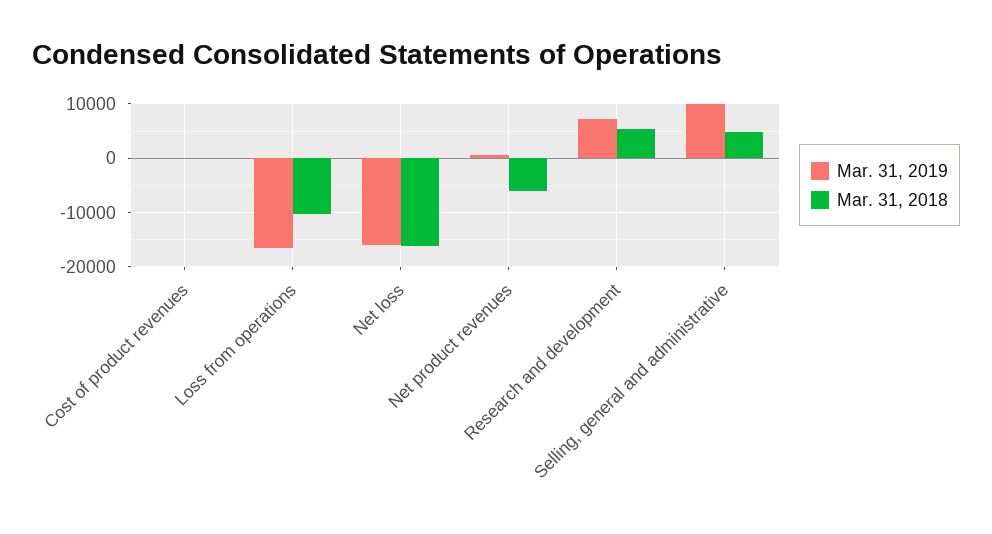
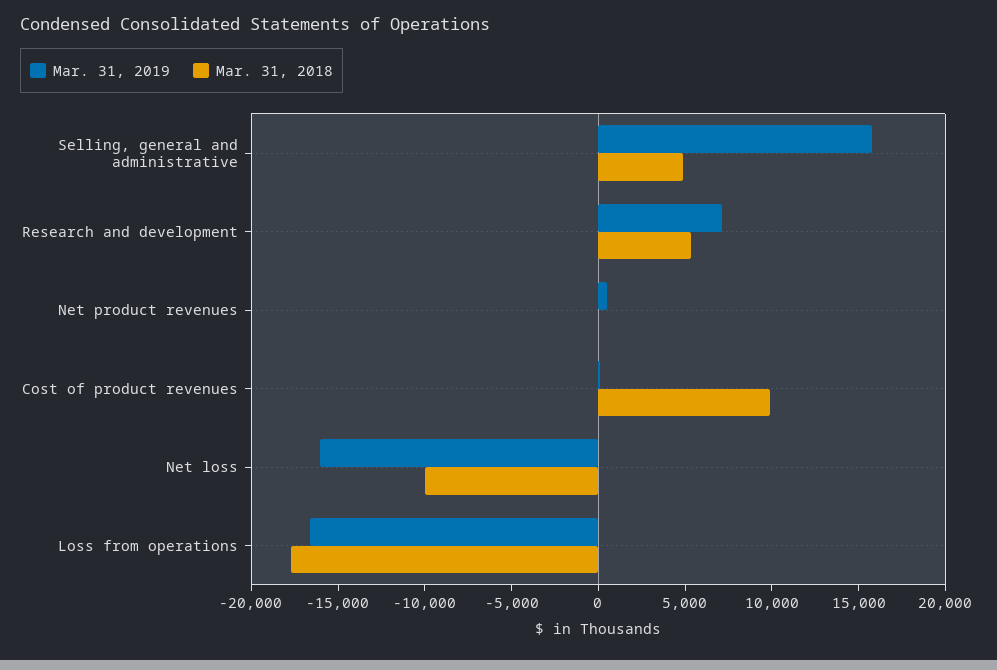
  {
    "Mar. 31, 2019": {
      "Cost of product revenues": 0,
      "Loss from operations": -17000,
      "Net loss": -16000,
      "Net product revenues": 1000,
      "Research and development": 7000,
-     "Selling, general and administrative": 10000
+     "Selling, general and administrative": 16000
    },
    "Mar. 31, 2018": {
-     "Cost of product revenues": 0,
+     "Cost of product revenues": 10000,
-     "Loss from operations": -10000,
+     "Loss from operations": -18000,
-     "Net loss": -16000,
+     "Net loss": -10000,
-     "Net product revenues": -6000,
+     "Net product revenues": 0,
      "Research and development": 5000,
      "Selling, general and administrative": 5000
    }
  }

